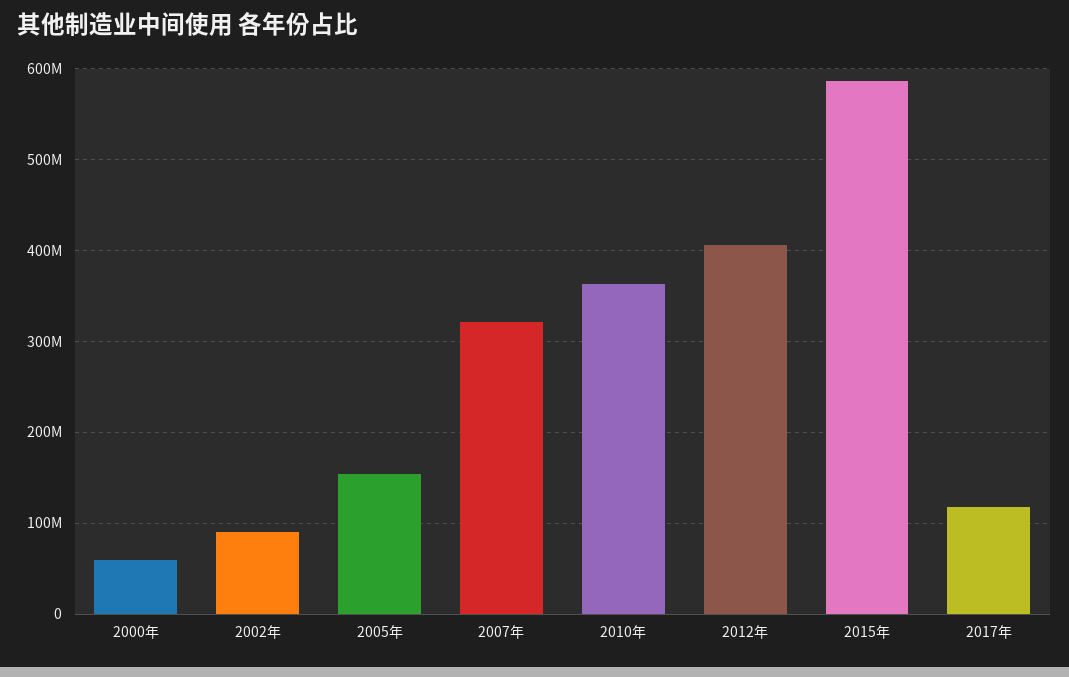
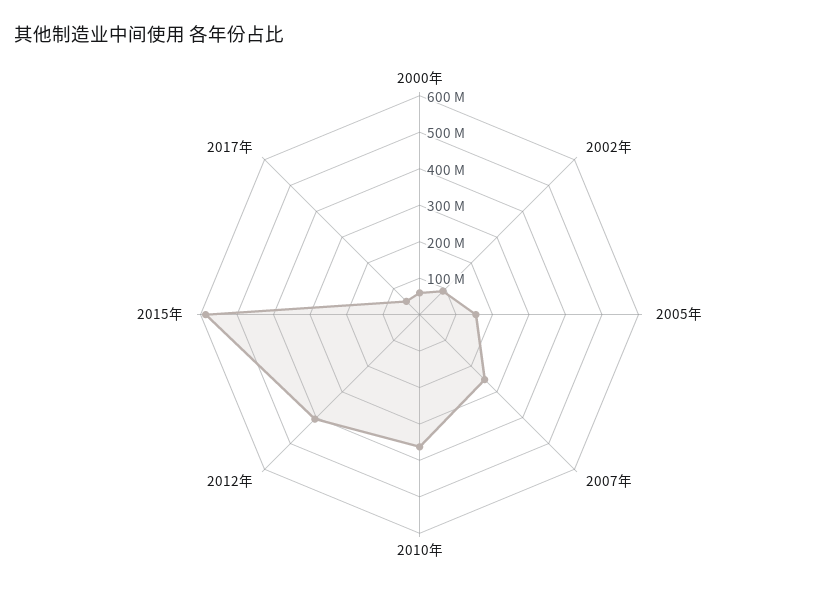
  {
    "2000年": 60000000,
    "2002年": 90000000,
    "2005年": 150000000,
-   "2007年": 320000000,
+   "2007年": 250000000,
    "2010年": 360000000,
    "2012年": 410000000,
    "2015年": 590000000,
-   "2017年": 120000000
+   "2017年": 50000000
  }

